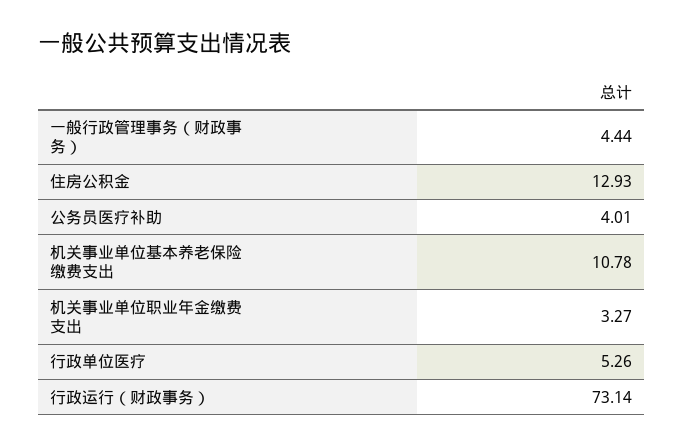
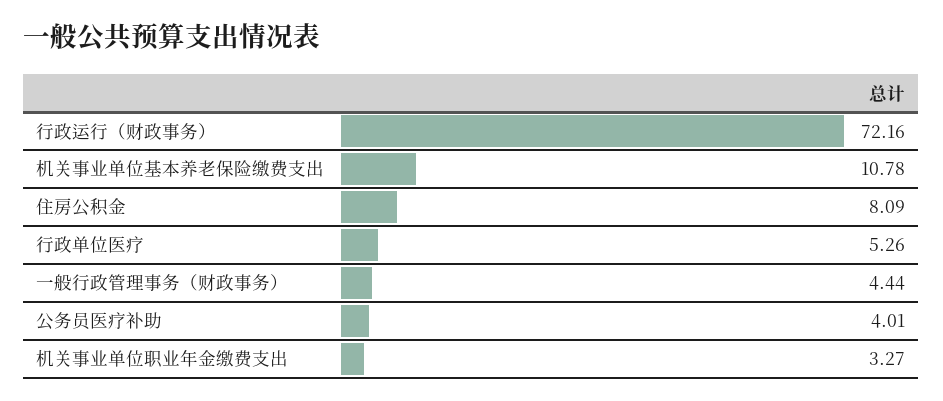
  {
    "一般行政管理事务（财政事务）": 4.44,
-   "住房公积金": 12.93,
+   "住房公积金": 8.09,
    "公务员医疗补助": 4.01,
    "机关事业单位基本养老保险缴费支出": 10.78,
    "机关事业单位职业年金缴费支出": 3.27,
    "行政单位医疗": 5.26,
-   "行政运行（财政事务）": 73.14
+   "行政运行（财政事务）": 72.16
  }

